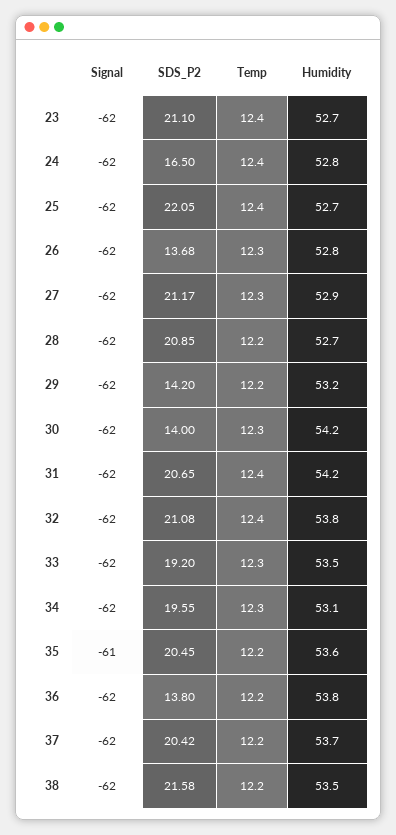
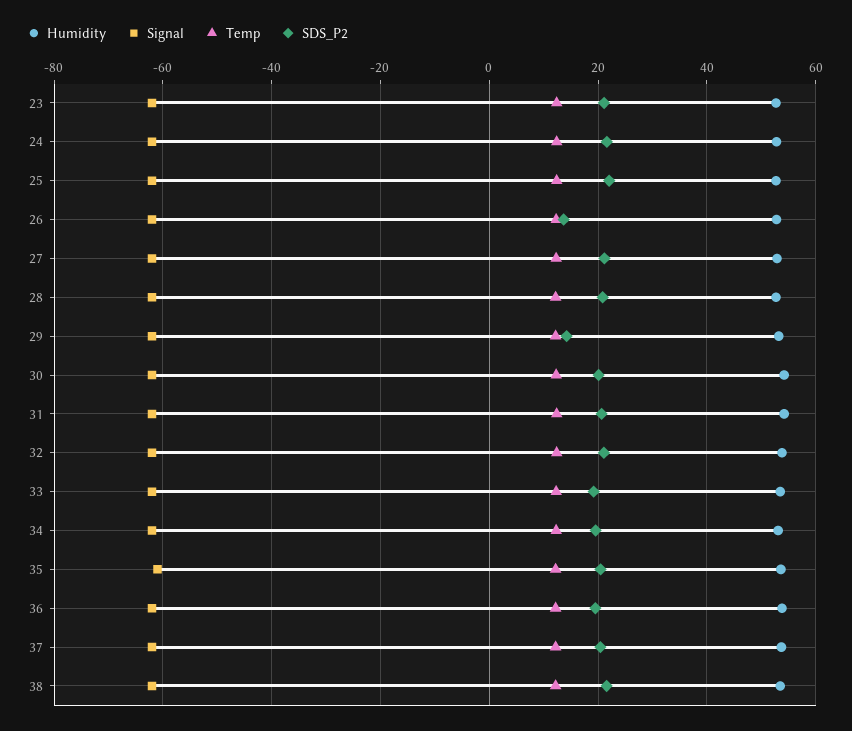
  {
    "Signal": {
      "23": -62,
      "24": -62,
      "25": -62,
      "26": -62,
      "27": -62,
      "28": -62,
      "29": -62,
      "30": -62,
      "31": -62,
      "32": -62,
      "33": -62,
      "34": -62,
      "35": -61,
      "36": -62,
      "37": -62,
      "38": -62
    },
    "SDS_P2": {
      "23": 21.1,
-     "24": 16.5,
+     "24": 22,
      "25": 22.05,
      "26": 13.68,
      "27": 21.17,
      "28": 20.85,
      "29": 14.2,
-     "30": 14,
+     "30": 20,
      "31": 20.65,
      "32": 21.08,
      "33": 19.2,
      "34": 19.55,
      "35": 20.45,
-     "36": 13.8,
+     "36": 20,
      "37": 20.42,
      "38": 21.58
    },
    "Temp": {
      "23": 12.4,
      "24": 12.4,
      "25": 12.4,
      "26": 12.3,
      "27": 12.3,
      "28": 12.2,
      "29": 12.2,
      "30": 12.3,
      "31": 12.4,
      "32": 12.4,
      "33": 12.3,
      "34": 12.3,
      "35": 12.2,
      "36": 12.2,
      "37": 12.2,
      "38": 12.2
    },
    "Humidity": {
      "23": 52.7,
      "24": 52.8,
      "25": 52.7,
      "26": 52.8,
      "27": 52.9,
      "28": 52.7,
      "29": 53.2,
      "30": 54.2,
      "31": 54.2,
      "32": 53.8,
      "33": 53.5,
      "34": 53.1,
      "35": 53.6,
      "36": 53.8,
      "37": 53.7,
      "38": 53.5
    }
  }

